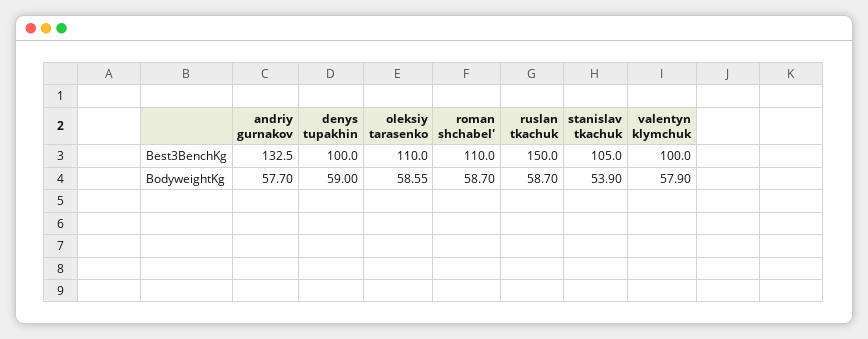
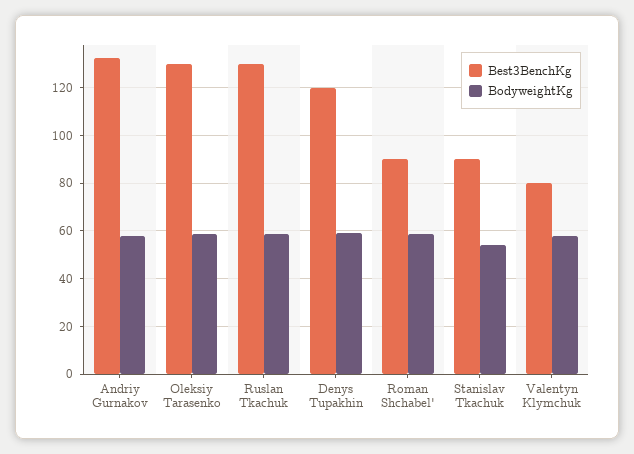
  {
    "Best3BenchKg": {
      "andriy gurnakov": 132.5,
-     "denys tupakhin": 100,
+     "denys tupakhin": 120,
-     "oleksiy tarasenko": 110,
+     "oleksiy tarasenko": 130,
-     "roman shchabel'": 110,
+     "roman shchabel'": 90,
-     "ruslan tkachuk": 150,
+     "ruslan tkachuk": 130,
-     "stanislav tkachuk": 105,
+     "stanislav tkachuk": 90,
-     "valentyn klymchuk": 100
+     "valentyn klymchuk": 80
    },
    "BodyweightKg": {
      "andriy gurnakov": 57.7,
      "denys tupakhin": 59,
      "oleksiy tarasenko": 58.55,
      "roman shchabel'": 58.7,
      "ruslan tkachuk": 58.7,
      "stanislav tkachuk": 53.9,
      "valentyn klymchuk": 57.9
    }
  }

